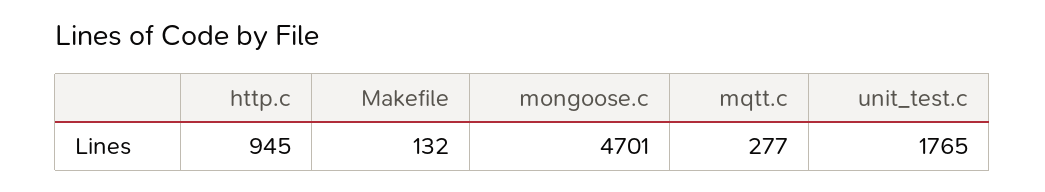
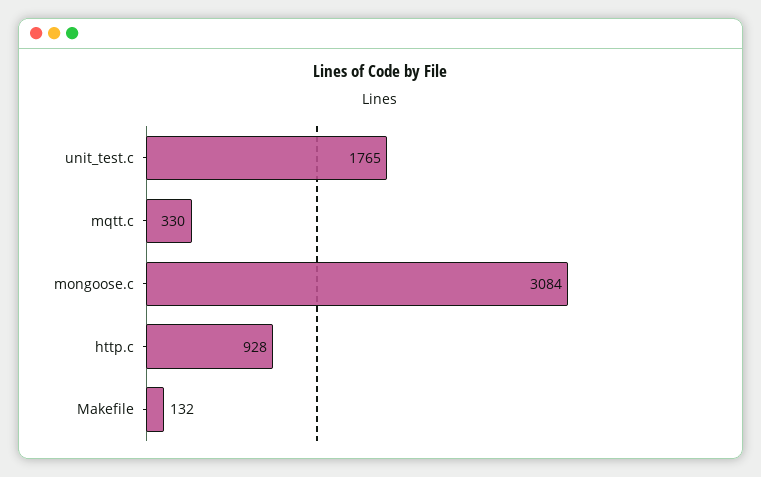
  {
-   "http.c": 945,
+   "http.c": 928,
    "Makefile": 132,
-   "mongoose.c": 4701,
+   "mongoose.c": 3084,
-   "mqtt.c": 277,
+   "mqtt.c": 330,
    "unit_test.c": 1765
  }

